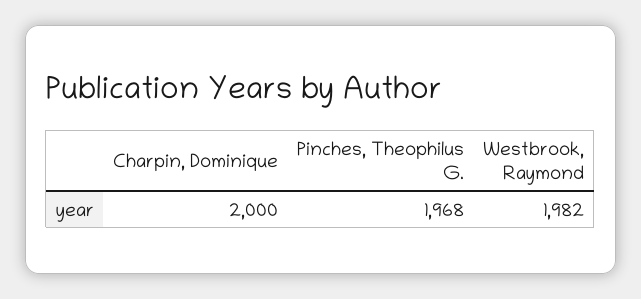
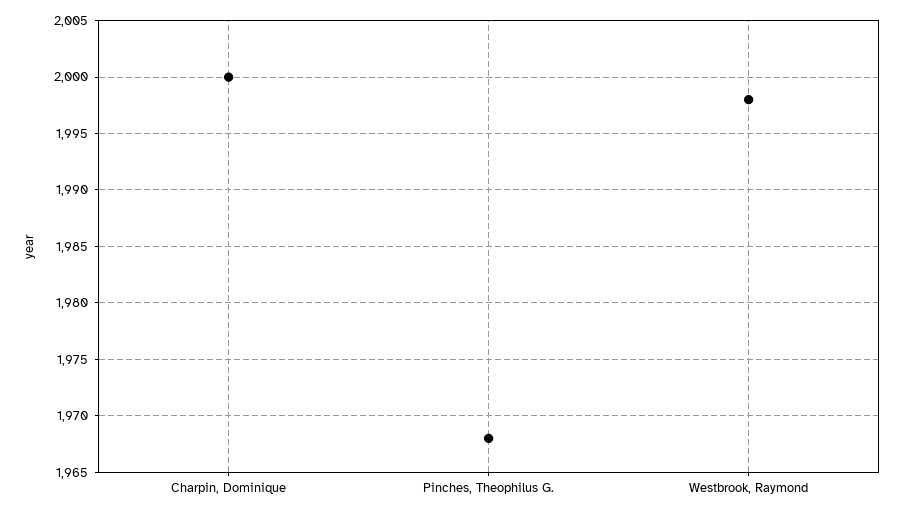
  {
    "Charpin, Dominique": 2000,
    "Pinches, Theophilus G.": 1968,
-   "Westbrook, Raymond": 1982
+   "Westbrook, Raymond": 1998
  }

